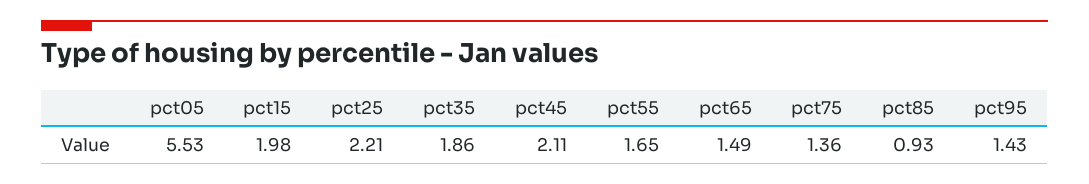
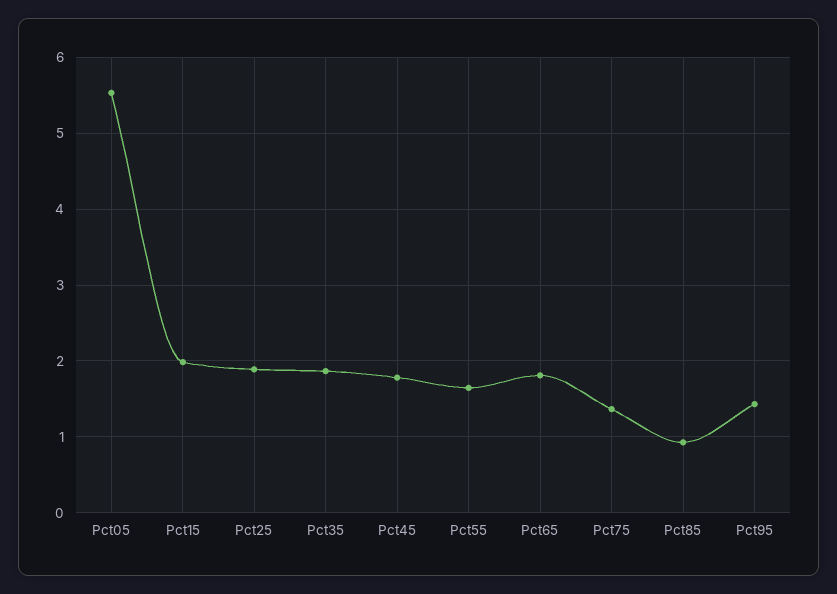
  {
    "pct05": 5.53,
    "pct15": 1.98,
-   "pct25": 2.21,
+   "pct25": 1.9,
    "pct35": 1.86,
-   "pct45": 2.11,
+   "pct45": 1.8,
    "pct55": 1.65,
-   "pct65": 1.49,
+   "pct65": 1.8,
    "pct75": 1.36,
    "pct85": 0.93,
    "pct95": 1.43
  }

